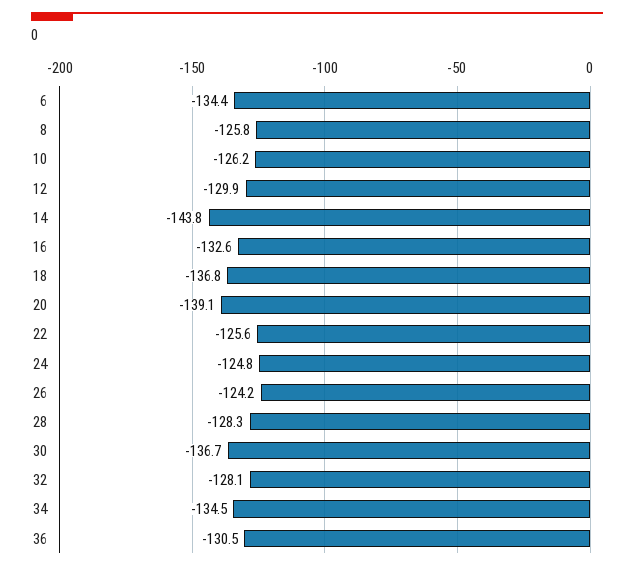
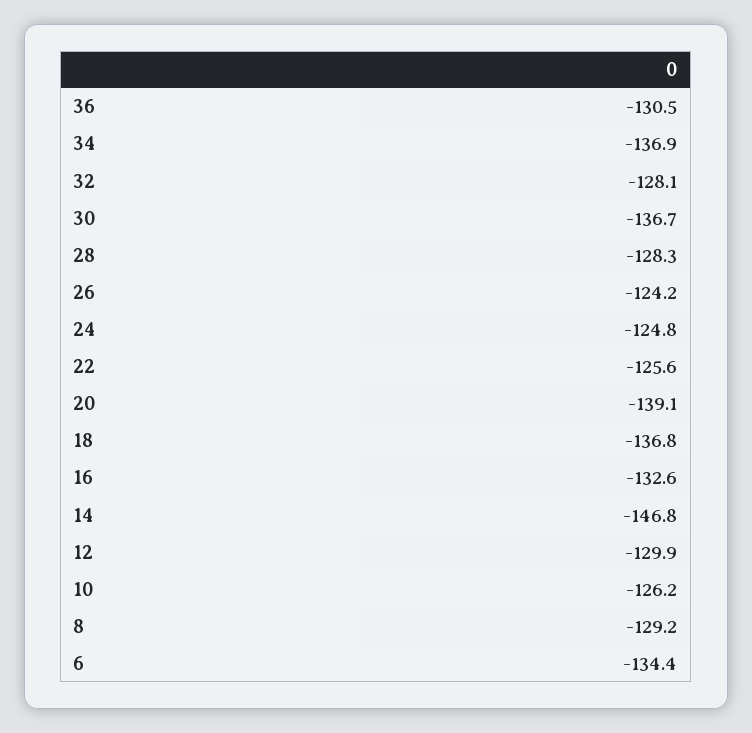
  {
    "6": -134.4,
-   "8": -125.8,
+   "8": -129.2,
    "10": -126.2,
    "12": -129.9,
-   "14": -143.8,
+   "14": -146.8,
    "16": -132.6,
    "18": -136.8,
    "20": -139.1,
    "22": -125.6,
    "24": -124.8,
    "26": -124.2,
    "28": -128.3,
    "30": -136.7,
    "32": -128.1,
-   "34": -134.5,
+   "34": -136.9,
    "36": -130.5
  }

